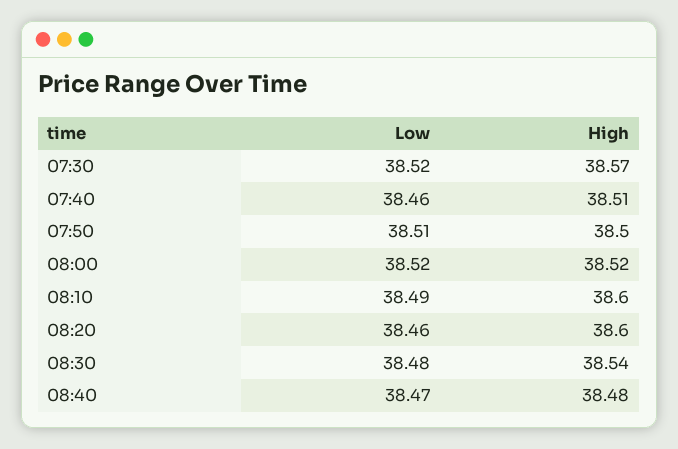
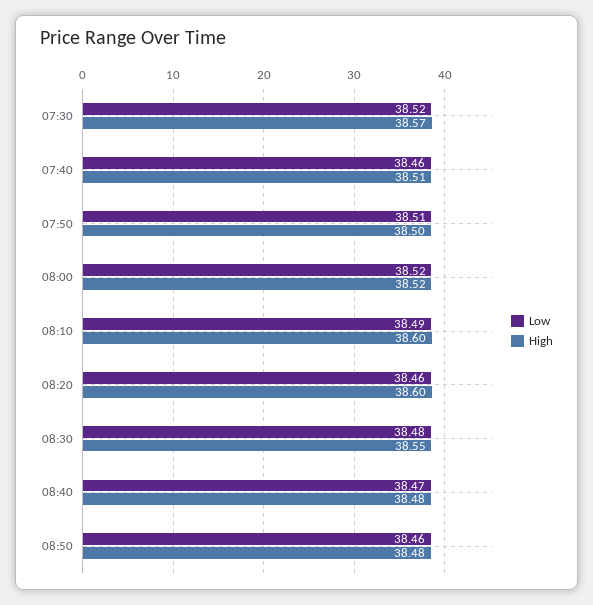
  {
    "Low": {
      "07:30": 38.52,
      "07:40": 38.46,
      "07:50": 38.51,
      "08:00": 38.52,
      "08:10": 38.49,
      "08:20": 38.46,
      "08:30": 38.48,
-     "08:40": 38.47
+     "08:40": 38.47,
+     "08:50": 38.46
    },
    "High": {
      "07:30": 38.57,
      "07:40": 38.51,
      "07:50": 38.5,
      "08:00": 38.52,
      "08:10": 38.6,
      "08:20": 38.6,
-     "08:30": 38.54,
+     "08:30": 38.55,
-     "08:40": 38.48
+     "08:40": 38.48,
+     "08:50": 38.48
    }
  }

